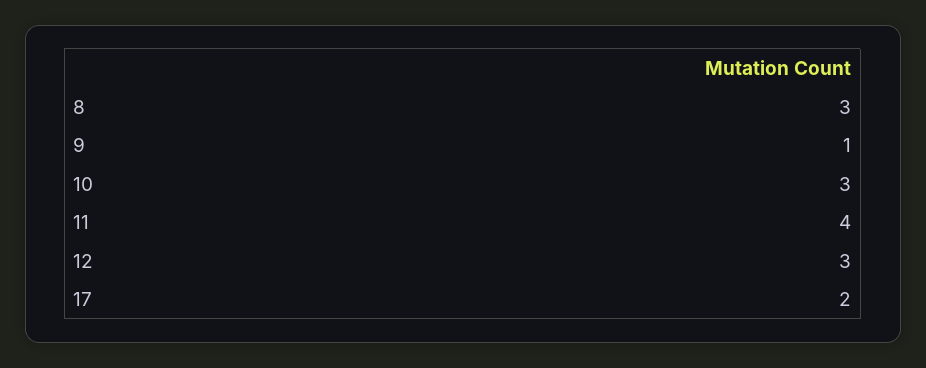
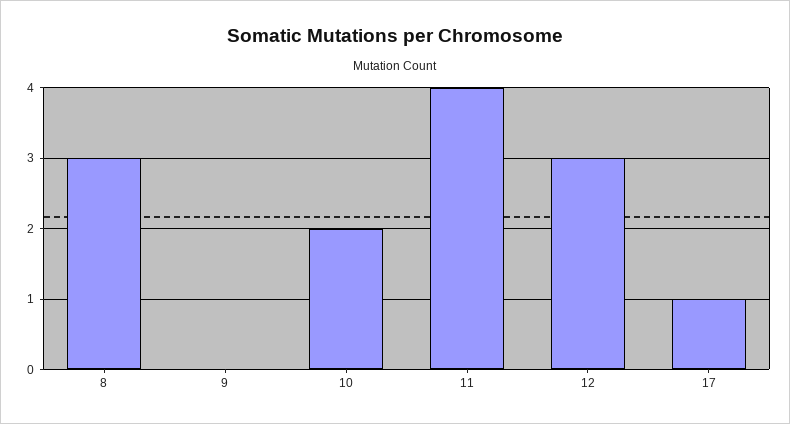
  {
    "8": 3,
-   "9": 1,
+   "9": 0,
-   "10": 3,
+   "10": 2,
    "11": 4,
    "12": 3,
-   "17": 2
+   "17": 1
  }

